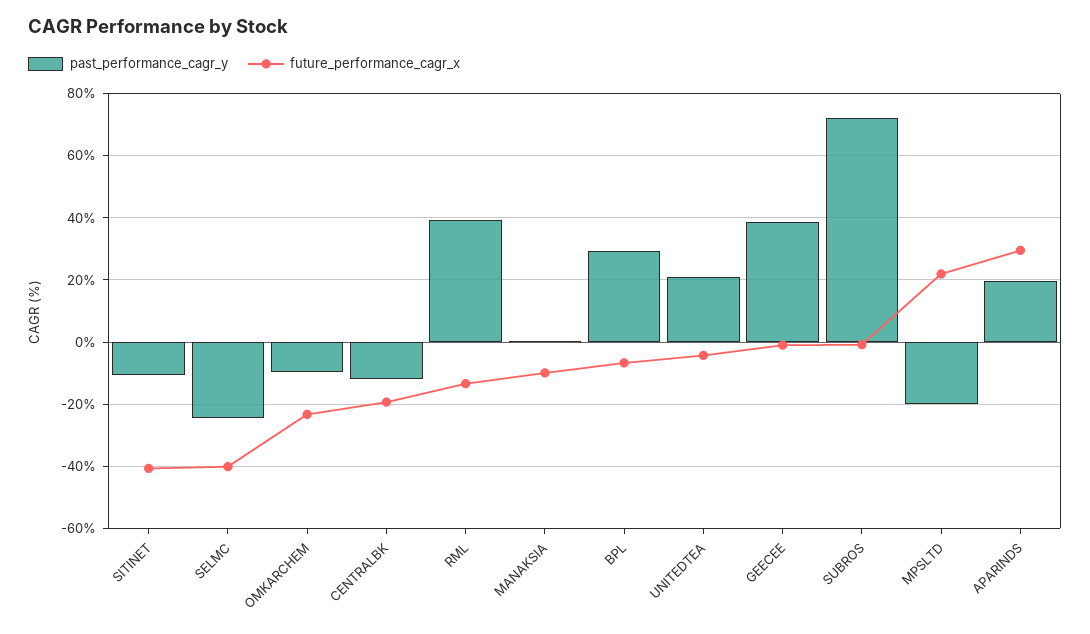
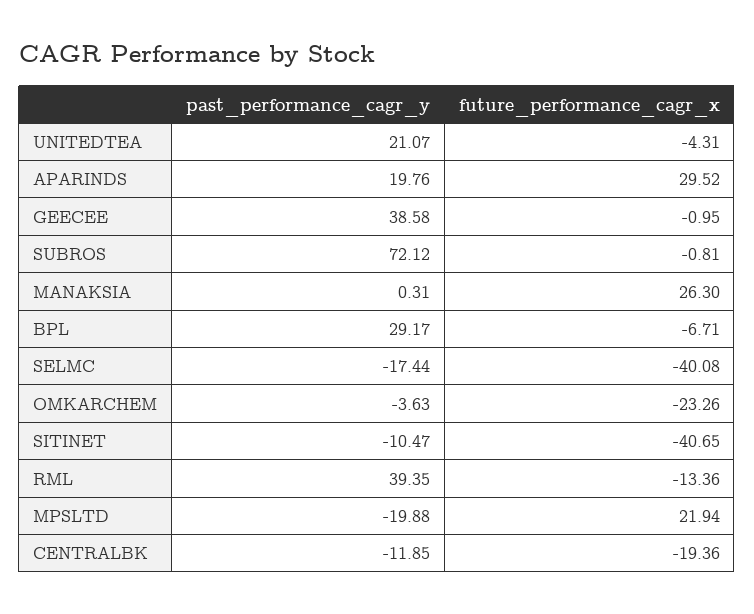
  {
    "past_performance_cagr_y": {
      "SITINET": -10.47,
-     "SELMC": -24,
+     "SELMC": -17.44,
-     "OMKARCHEM": -10,
+     "OMKARCHEM": -3.63,
      "CENTRALBK": -11.85,
      "RML": 39.35,
      "MANAKSIA": 0.31,
      "BPL": 29.17,
      "UNITEDTEA": 21.07,
      "GEECEE": 38.58,
      "SUBROS": 72.12,
      "MPSLTD": -19.88,
      "APARINDS": 19.76
    },
    "future_performance_cagr_x": {
      "SITINET": -40.65,
      "SELMC": -40.08,
      "OMKARCHEM": -23.26,
      "CENTRALBK": -19.36,
      "RML": -13.36,
-     "MANAKSIA": -10,
+     "MANAKSIA": 26.3,
      "BPL": -6.71,
      "UNITEDTEA": -4.31,
      "GEECEE": -0.95,
      "SUBROS": -0.81,
      "MPSLTD": 21.94,
      "APARINDS": 29.52
    }
  }

